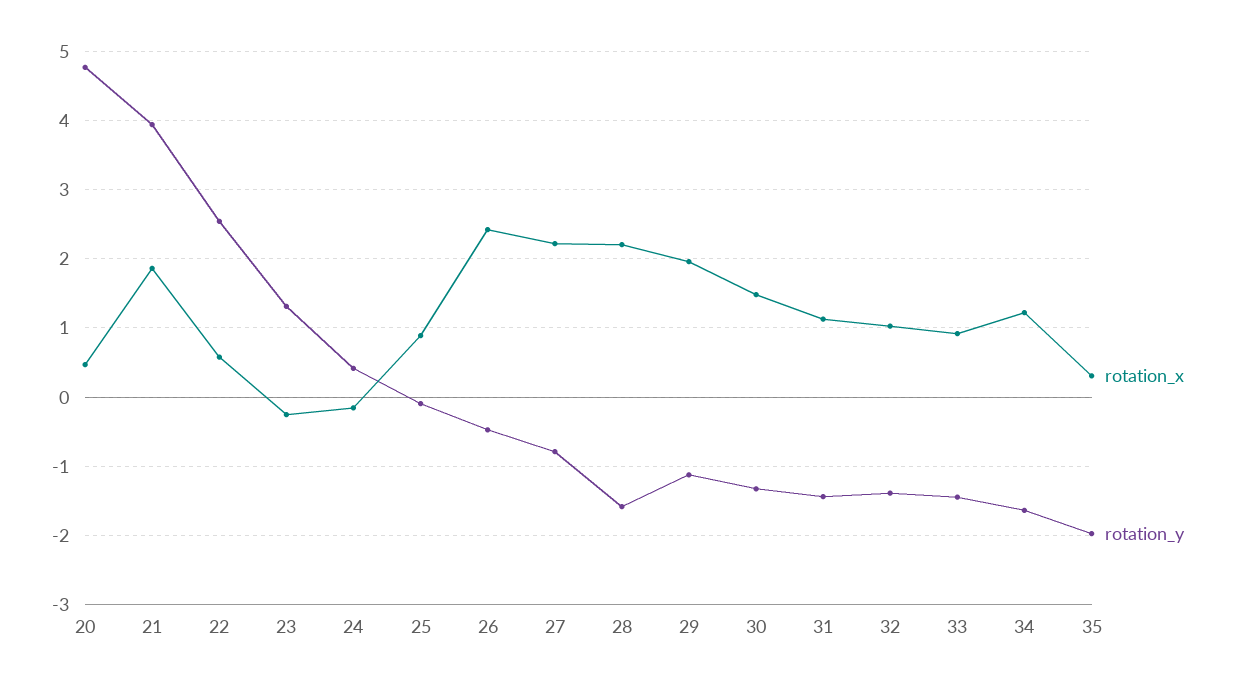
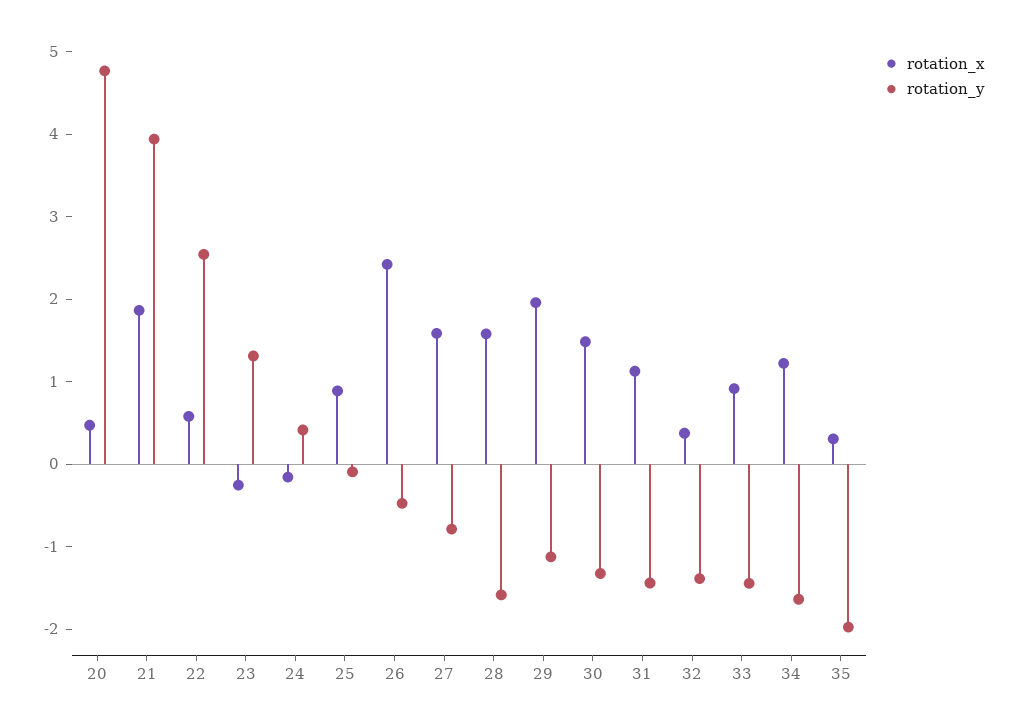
  {
    "rotation_x": {
      "20": 0.5,
      "21": 1.9,
      "22": 0.6,
      "23": -0.3,
      "24": -0.2,
      "25": 0.9,
      "26": 2.4,
-     "27": 2.2,
+     "27": 1.6,
-     "28": 2.2,
+     "28": 1.6,
      "29": 2,
      "30": 1.5,
      "31": 1.1,
-     "32": 1,
+     "32": 0.4,
      "33": 0.9,
      "34": 1.2,
      "35": 0.3
    },
    "rotation_y": {
      "20": 4.8,
      "21": 3.9,
      "22": 2.5,
      "23": 1.3,
      "24": 0.4,
      "25": -0.1,
      "26": -0.5,
      "27": -0.8,
      "28": -1.6,
      "29": -1.1,
      "30": -1.3,
      "31": -1.4,
      "32": -1.4,
      "33": -1.4,
      "34": -1.6,
      "35": -2
    }
  }

